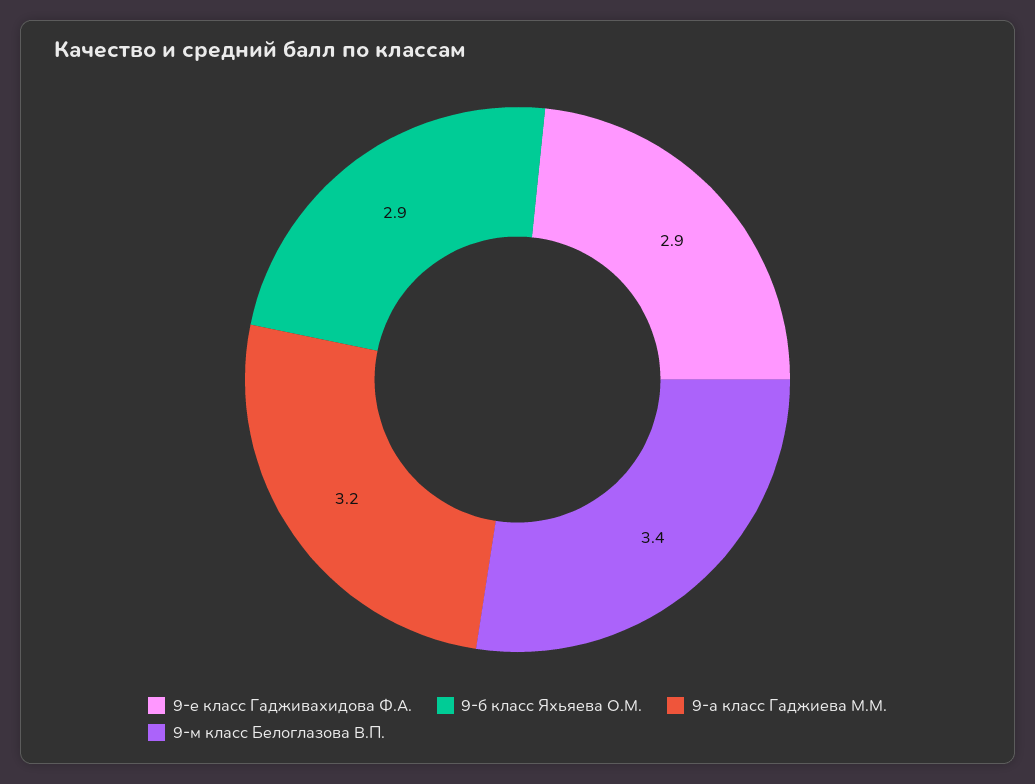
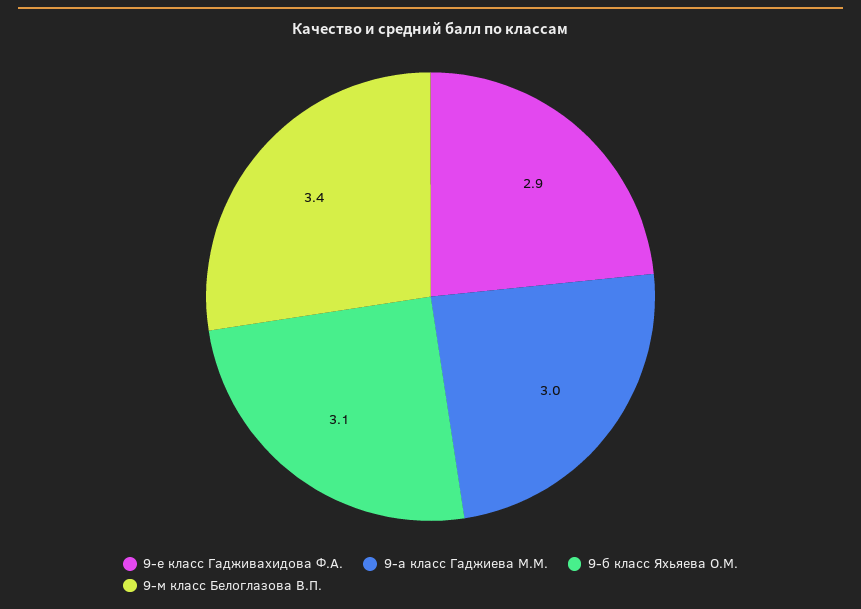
  {
    "9-е класс Гадживахидова Ф.А.": 2.9,
-   "9-б класс Яхьяева О.М.": 2.9,
+   "9-б класс Яхьяева О.М.": 3.1,
-   "9-а класс Гаджиева М.М.": 3.2,
+   "9-а класс Гаджиева М.М.": 3,
    "9-м класс Белоглазова В.П.": 3.4
  }

